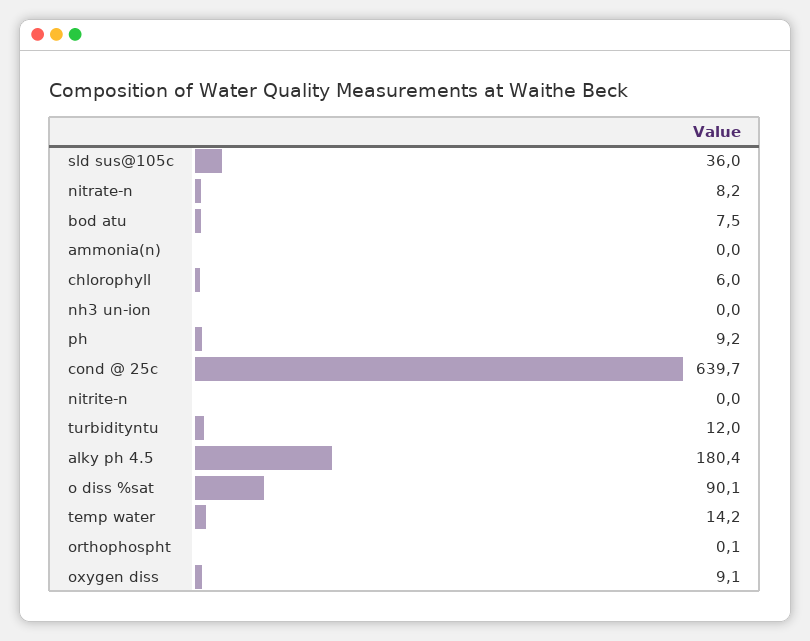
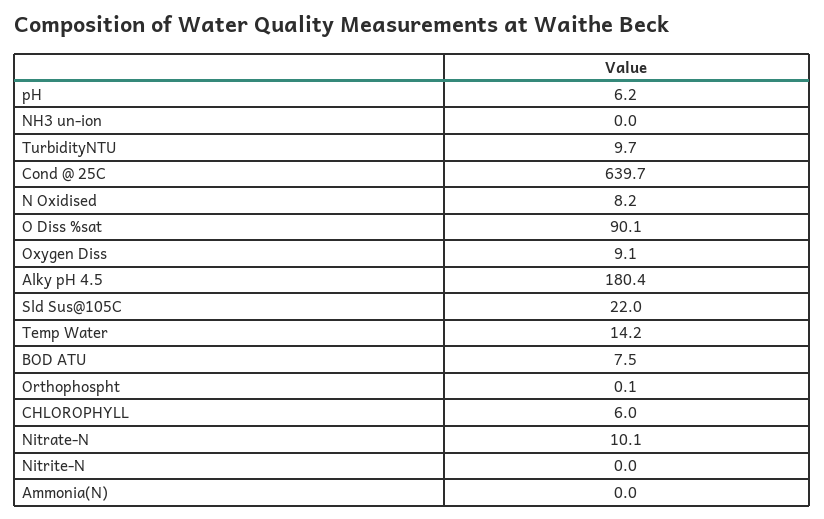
  {
-   "sld sus@105c": 36,
+   "sld sus@105c": 22,
-   "nitrate-n": 8.2,
+   "nitrate-n": 10.1,
    "bod atu": 7.5,
    "ammonia(n)": 0,
    "chlorophyll": 6,
    "nh3 un-ion": 0,
-   "ph": 9.2,
+   "ph": 6.2,
    "cond @ 25c": 639.7,
    "nitrite-n": 0,
-   "turbidityntu": 12,
+   "turbidityntu": 9.7,
    "alky ph 4.5": 180.4,
    "o diss %sat": 90.1,
    "temp water": 14.2,
    "orthophospht": 0.1,
-   "oxygen diss": 9.1
+   "oxygen diss": 9.1,
+   "N Oxidised": 8.2
  }

